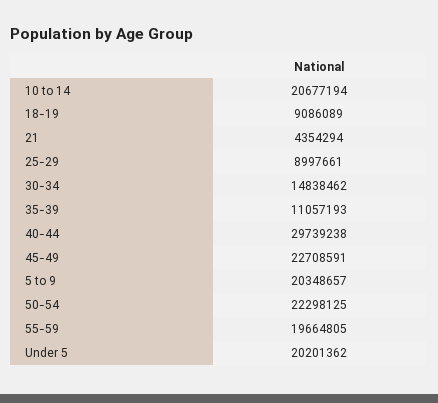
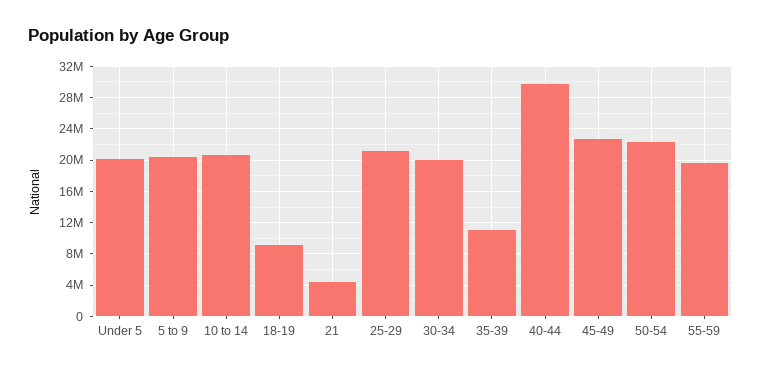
  {
    "10 to 14": 20677194,
    "18-19": 9086089,
    "21": 4354294,
-   "25-29": 8997661,
+   "25-29": 21000000,
-   "30-34": 14838462,
+   "30-34": 20000000,
    "35-39": 11057193,
    "40-44": 29739238,
    "45-49": 22708591,
    "5 to 9": 20348657,
    "50-54": 22298125,
    "55-59": 19664805,
    "Under 5": 20201362
  }

